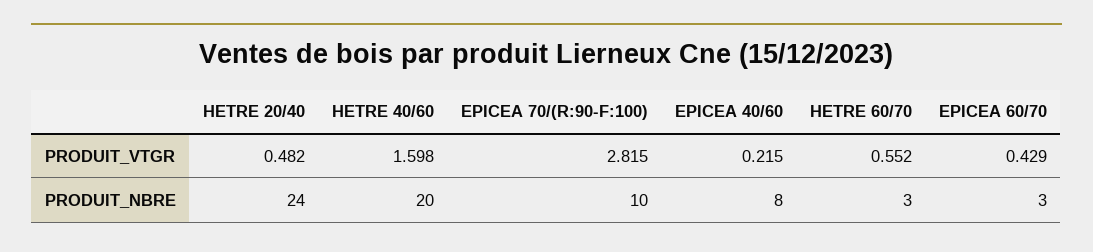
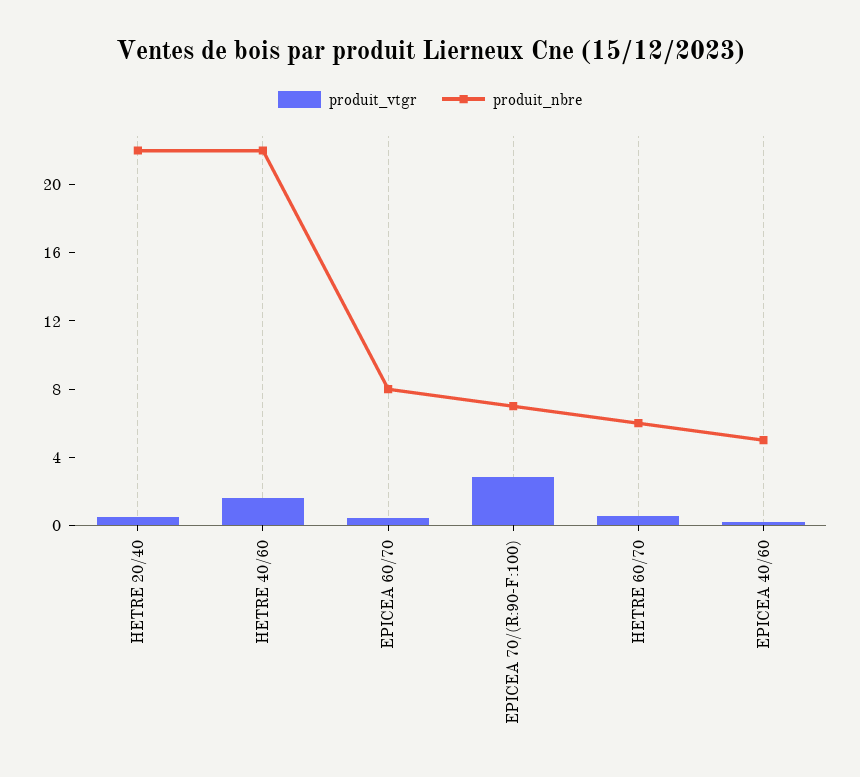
  {
    "PRODUIT_VTGR": {
      "HETRE 20/40": 0.482,
      "HETRE 40/60": 1.598,
      "EPICEA 70/(R:90-F:100)": 2.815,
      "EPICEA 40/60": 0.215,
      "HETRE 60/70": 0.552,
      "EPICEA 60/70": 0.429
    },
    "PRODUIT_NBRE": {
-     "HETRE 20/40": 24,
+     "HETRE 20/40": 22,
-     "HETRE 40/60": 20,
+     "HETRE 40/60": 22,
-     "EPICEA 70/(R:90-F:100)": 10,
+     "EPICEA 70/(R:90-F:100)": 7,
-     "EPICEA 40/60": 8,
+     "EPICEA 40/60": 5,
-     "HETRE 60/70": 3,
+     "HETRE 60/70": 6,
-     "EPICEA 60/70": 3
+     "EPICEA 60/70": 8
    }
  }

